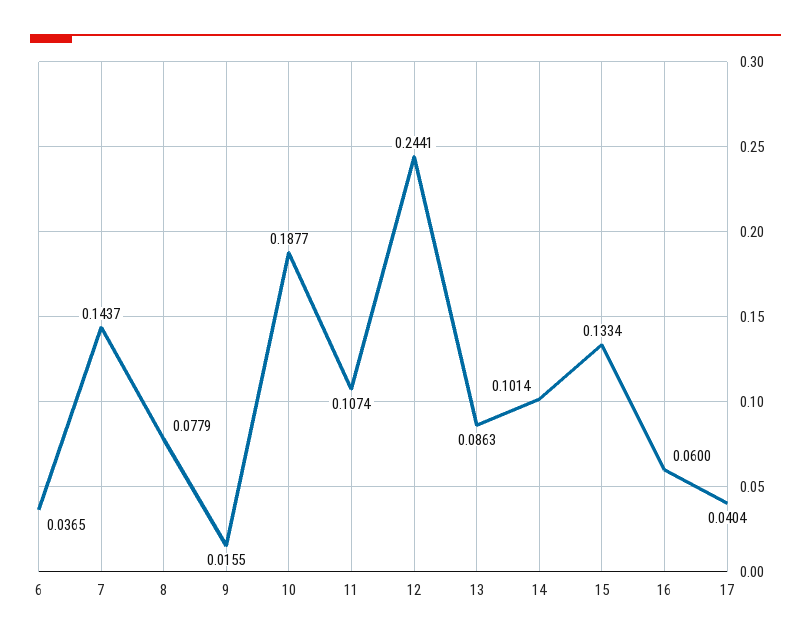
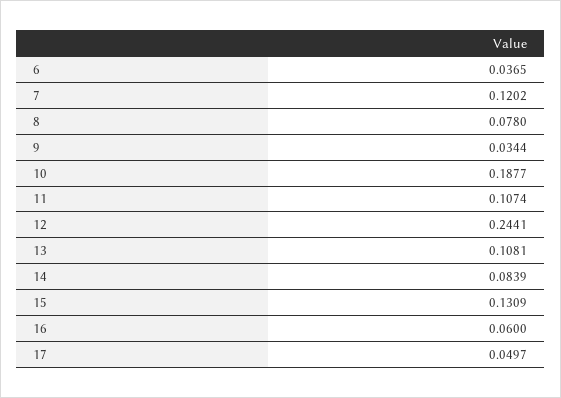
  {
    "6": 0.0365,
-   "7": 0.1437,
+   "7": 0.1202,
-   "8": 0.0779,
+   "8": 0.078,
-   "9": 0.0155,
+   "9": 0.0344,
    "10": 0.1877,
    "11": 0.1074,
    "12": 0.2441,
-   "13": 0.0863,
+   "13": 0.1081,
-   "14": 0.1014,
+   "14": 0.0839,
-   "15": 0.1334,
+   "15": 0.1309,
    "16": 0.06,
-   "17": 0.0404
+   "17": 0.0497
  }

